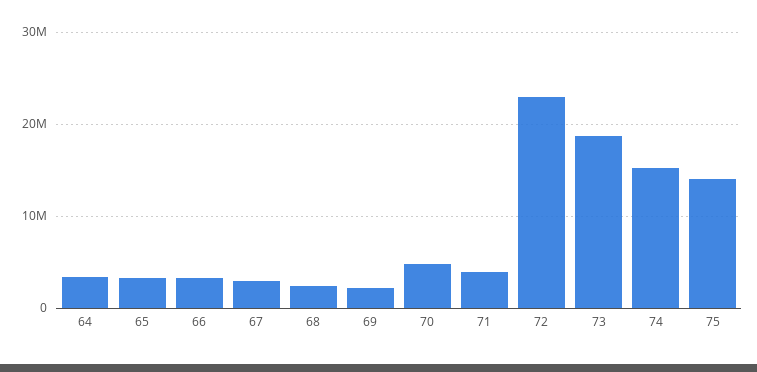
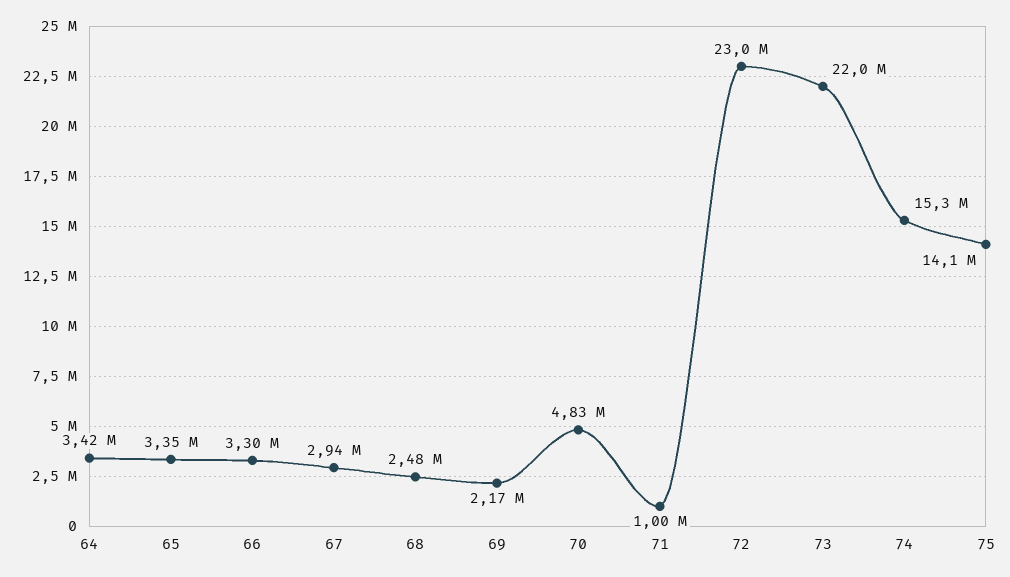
  {
    "64": 3420000,
    "65": 3350000,
    "66": 3300000,
    "67": 2940000,
    "68": 2480000,
    "69": 2170000,
    "70": 4830000,
-   "71": 4000000,
+   "71": 1000000,
    "72": 23000000,
-   "73": 19000000,
+   "73": 22000000,
    "74": 15300000,
    "75": 14100000
  }

